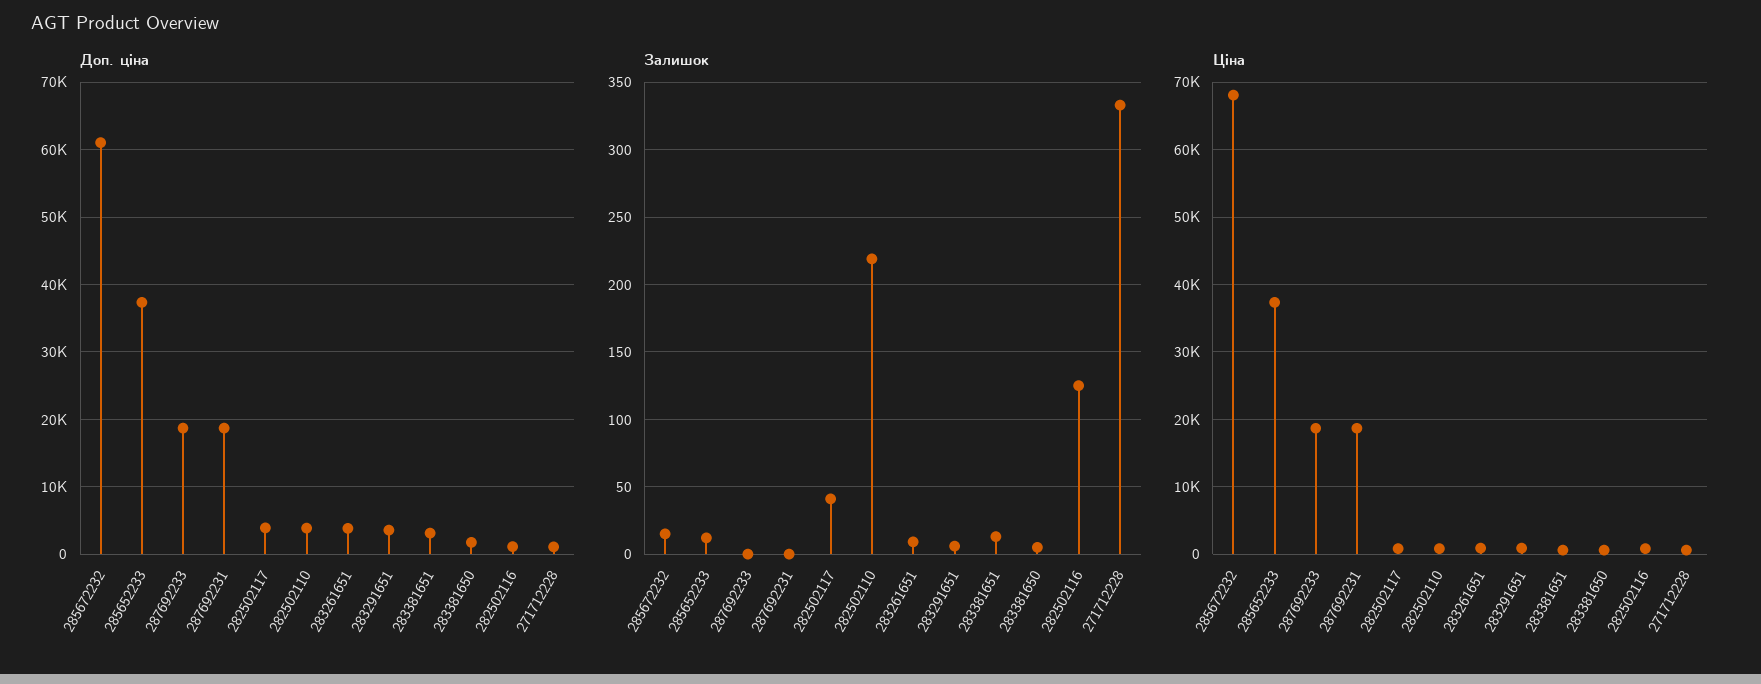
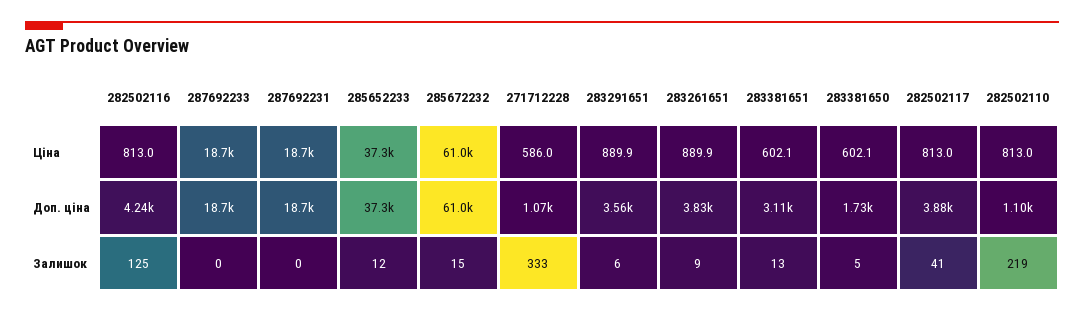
  {
    "Доп. ціна": {
      "285672232": 61000,
      "285652233": 37300,
      "287692233": 18700,
      "287692231": 18700,
      "282502117": 3880,
-     "282502110": 4000,
+     "282502110": 1100,
      "283261651": 3830,
      "283291651": 3560,
      "283381651": 3110,
      "283381650": 1730,
-     "282502116": 1000,
+     "282502116": 4240,
      "271712228": 1070
    },
    "Залишок": {
      "285672232": 15,
      "285652233": 12,
      "287692233": 0,
      "287692231": 0,
      "282502117": 41,
      "282502110": 219,
      "283261651": 9,
      "283291651": 6,
      "283381651": 13,
      "283381650": 5,
      "282502116": 125,
      "271712228": 333
    },
    "Ціна": {
-     "285672232": 68000,
+     "285672232": 61000,
      "285652233": 37300,
      "287692233": 18700,
      "287692231": 18700,
      "282502117": 813,
      "282502110": 813,
      "283261651": 889.9,
      "283291651": 889.9,
      "283381651": 602.1,
      "283381650": 602.1,
      "282502116": 813,
      "271712228": 586
    }
  }

